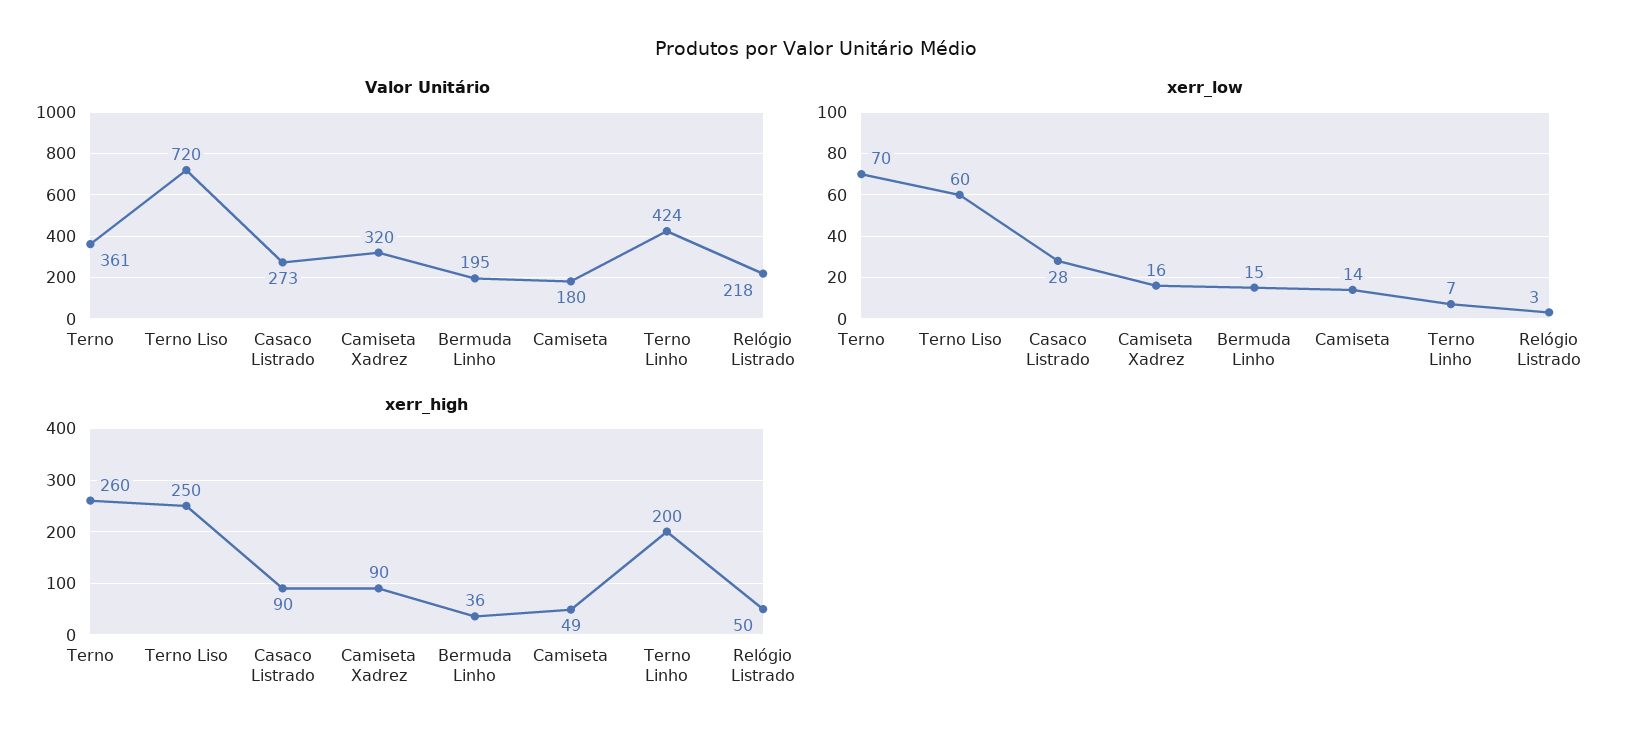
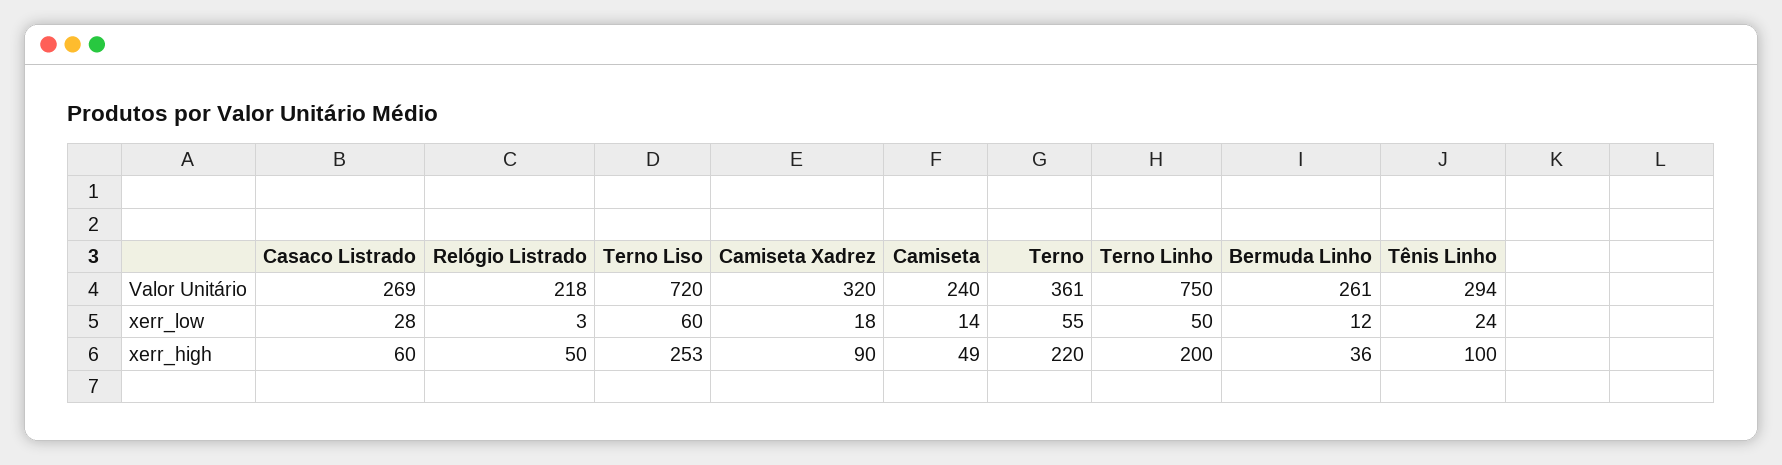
  {
    "Valor Unitário": {
      "Terno": 361,
      "Terno Liso": 720,
-     "Casaco Listrado": 273,
+     "Casaco Listrado": 269,
      "Camiseta Xadrez": 320,
-     "Bermuda Linho": 195,
+     "Bermuda Linho": 261,
-     "Camiseta": 180,
+     "Camiseta": 240,
-     "Terno Linho": 424,
+     "Terno Linho": 750,
-     "Relógio Listrado": 218
+     "Relógio Listrado": 218,
+     "Tênis Linho": 294
    },
    "xerr_low": {
-     "Terno": 70,
+     "Terno": 55,
      "Terno Liso": 60,
      "Casaco Listrado": 28,
-     "Camiseta Xadrez": 16,
+     "Camiseta Xadrez": 18,
-     "Bermuda Linho": 15,
+     "Bermuda Linho": 12,
      "Camiseta": 14,
-     "Terno Linho": 7,
+     "Terno Linho": 50,
-     "Relógio Listrado": 3
+     "Relógio Listrado": 3,
+     "Tênis Linho": 24
    },
    "xerr_high": {
-     "Terno": 260,
+     "Terno": 220,
-     "Terno Liso": 250,
+     "Terno Liso": 253,
-     "Casaco Listrado": 90,
+     "Casaco Listrado": 60,
      "Camiseta Xadrez": 90,
      "Bermuda Linho": 36,
      "Camiseta": 49,
      "Terno Linho": 200,
-     "Relógio Listrado": 50
+     "Relógio Listrado": 50,
+     "Tênis Linho": 100
    }
  }

